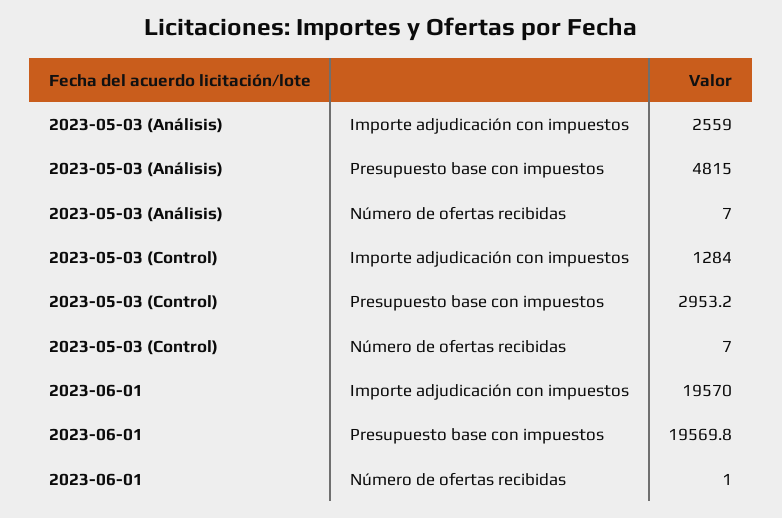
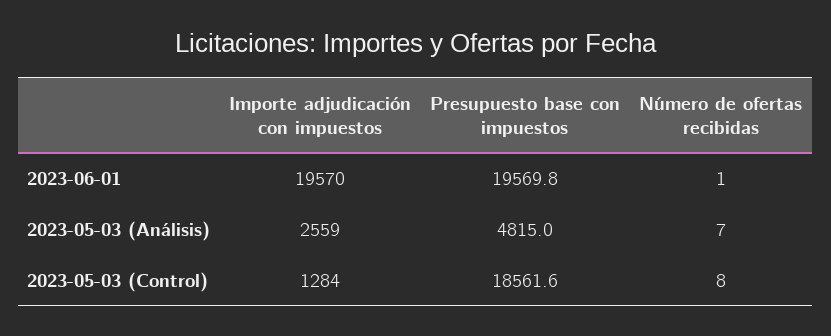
  {
    "2023-05-03 (Análisis)": {
      "Importe adjudicación con impuestos": 2559,
      "Presupuesto base con impuestos": 4815,
      "Número de ofertas recibidas": 7
    },
    "2023-05-03 (Control)": {
      "Importe adjudicación con impuestos": 1284,
-     "Presupuesto base con impuestos": 2953.2,
+     "Presupuesto base con impuestos": 18561.6,
-     "Número de ofertas recibidas": 7
+     "Número de ofertas recibidas": 8
    },
    "2023-06-01": {
      "Importe adjudicación con impuestos": 19570,
      "Presupuesto base con impuestos": 19569.8,
      "Número de ofertas recibidas": 1
    }
  }

